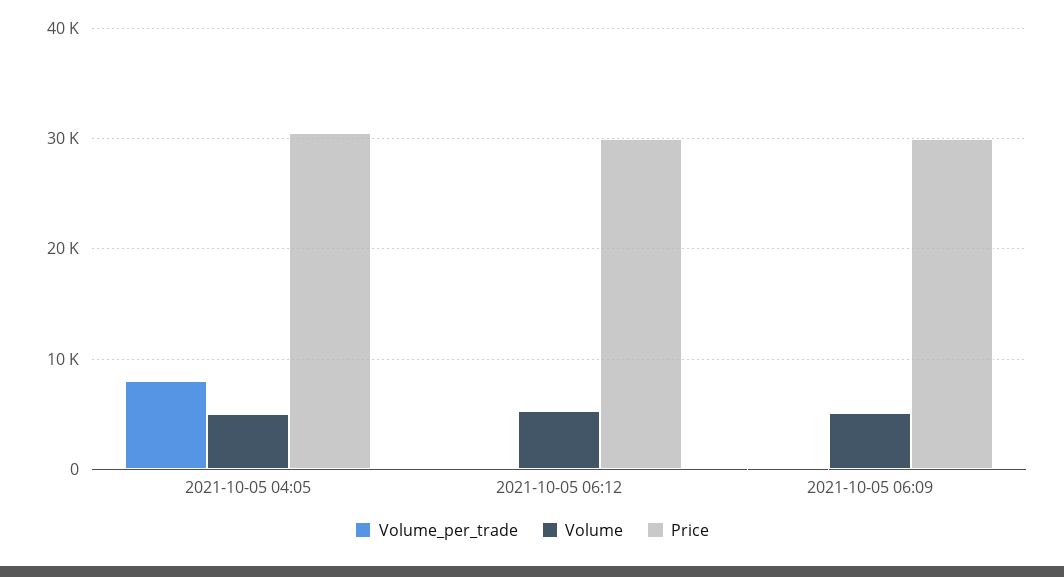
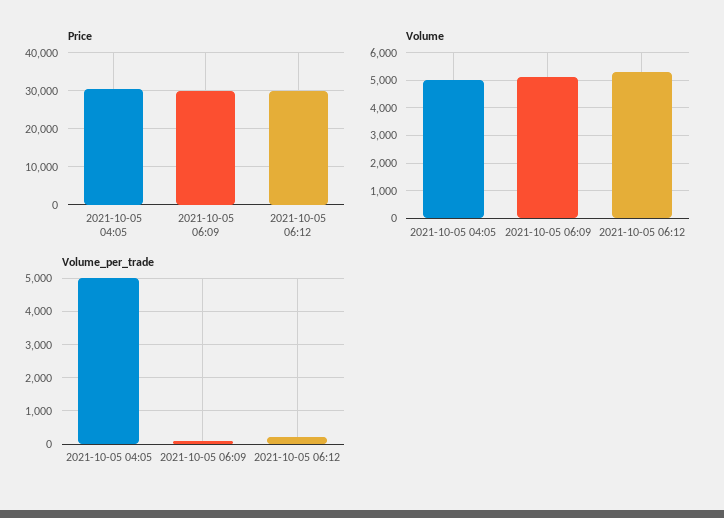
  {
    "Volume_per_trade": {
-     "2021-10-05 04:05": 8000,
+     "2021-10-05 04:05": 5000,
      "2021-10-05 06:12": 200,
      "2021-10-05 06:09": 200
    },
    "Volume": {
      "2021-10-05 04:05": 5000,
      "2021-10-05 06:12": 5250,
      "2021-10-05 06:09": 5000
    },
    "Price": {
      "2021-10-05 04:05": 31000,
      "2021-10-05 06:12": 30000,
      "2021-10-05 06:09": 30000
    }
  }

